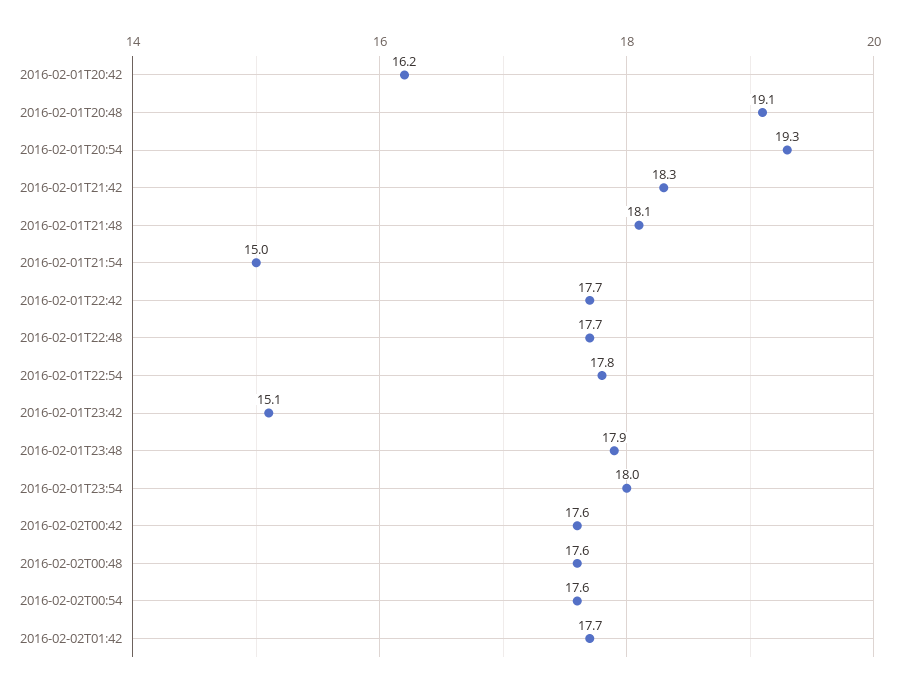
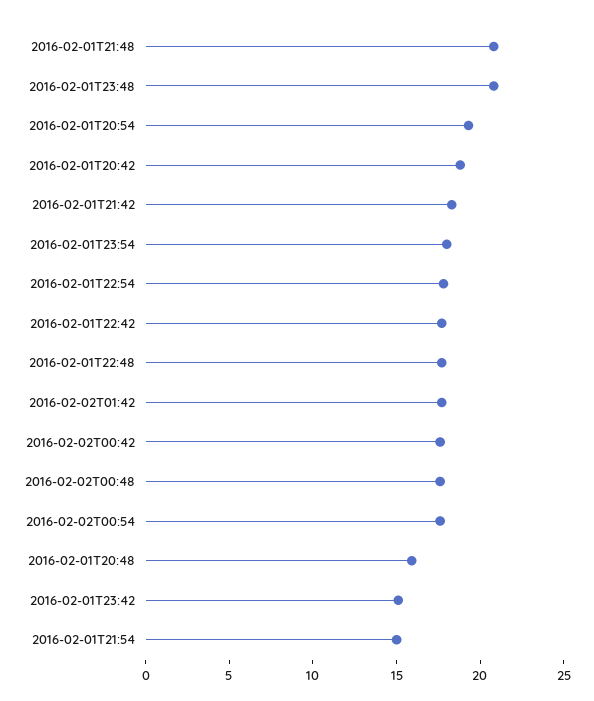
  {
-   "2016-02-01T20:42": 16.2,
+   "2016-02-01T20:42": 19,
-   "2016-02-01T20:48": 19.1,
+   "2016-02-01T20:48": 16,
    "2016-02-01T20:54": 19.3,
    "2016-02-01T21:42": 18.3,
-   "2016-02-01T21:48": 18.1,
+   "2016-02-01T21:48": 21,
    "2016-02-01T21:54": 15,
    "2016-02-01T22:42": 17.7,
    "2016-02-01T22:48": 17.7,
    "2016-02-01T22:54": 17.8,
    "2016-02-01T23:42": 15.1,
-   "2016-02-01T23:48": 17.9,
+   "2016-02-01T23:48": 21,
    "2016-02-01T23:54": 18,
    "2016-02-02T00:42": 17.6,
    "2016-02-02T00:48": 17.6,
    "2016-02-02T00:54": 17.6,
    "2016-02-02T01:42": 17.7
  }

